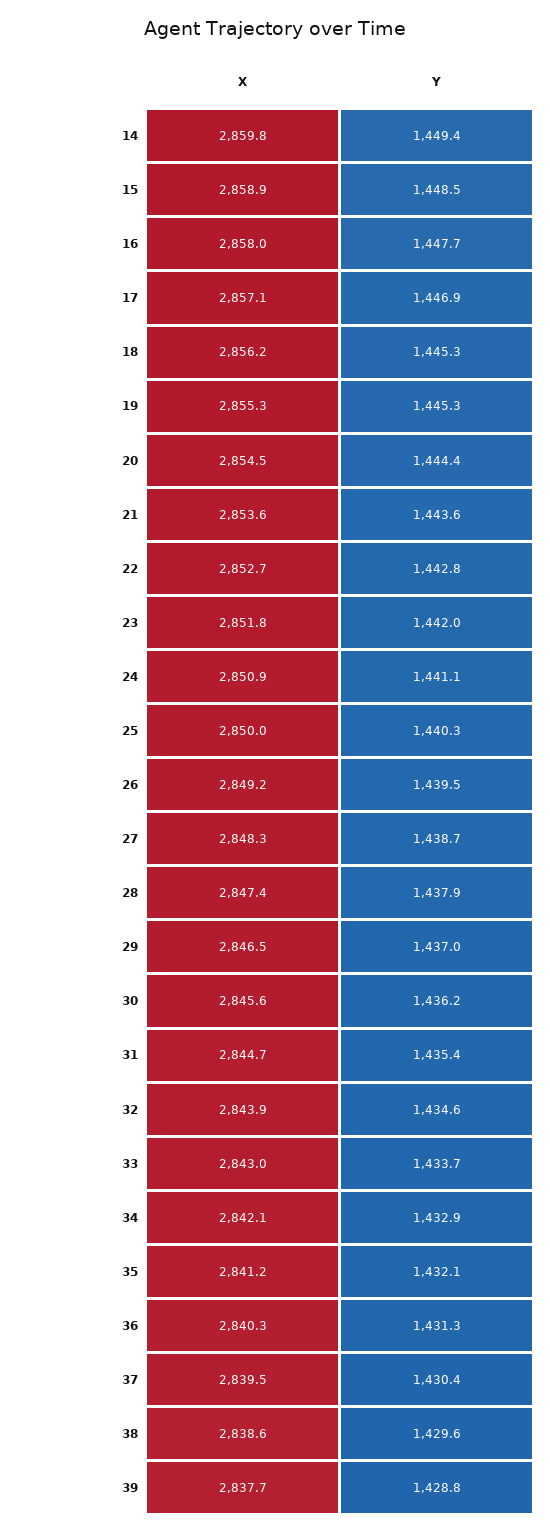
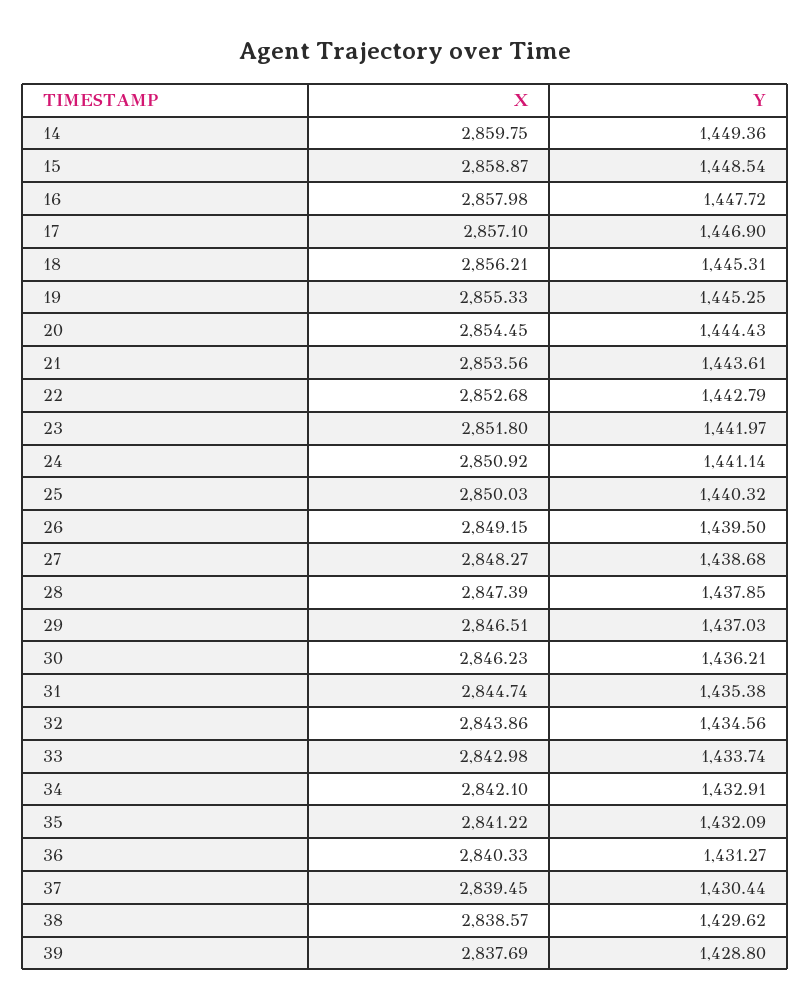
  {
    "X": {
      "14": 2859.75,
      "15": 2858.87,
      "16": 2857.98,
      "17": 2857.1,
      "18": 2856.21,
      "19": 2855.33,
      "20": 2854.45,
      "21": 2853.56,
      "22": 2852.68,
      "23": 2851.8,
      "24": 2850.92,
      "25": 2850.03,
      "26": 2849.15,
      "27": 2848.27,
      "28": 2847.39,
      "29": 2846.51,
-     "30": 2845.6,
+     "30": 2846.23,
      "31": 2844.74,
      "32": 2843.86,
      "33": 2842.98,
      "34": 2842.1,
      "35": 2841.22,
      "36": 2840.33,
      "37": 2839.45,
      "38": 2838.57,
      "39": 2837.69
    },
    "Y": {
      "14": 1449.36,
      "15": 1448.54,
      "16": 1447.72,
      "17": 1446.9,
      "18": 1445.31,
      "19": 1445.25,
      "20": 1444.43,
      "21": 1443.61,
      "22": 1442.79,
      "23": 1441.97,
      "24": 1441.14,
      "25": 1440.32,
      "26": 1439.5,
      "27": 1438.68,
      "28": 1437.85,
      "29": 1437.03,
      "30": 1436.21,
      "31": 1435.38,
      "32": 1434.56,
      "33": 1433.74,
      "34": 1432.91,
      "35": 1432.09,
      "36": 1431.27,
      "37": 1430.44,
      "38": 1429.62,
      "39": 1428.8
    }
  }

